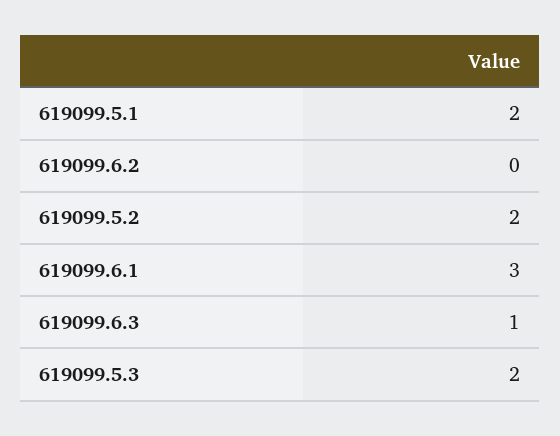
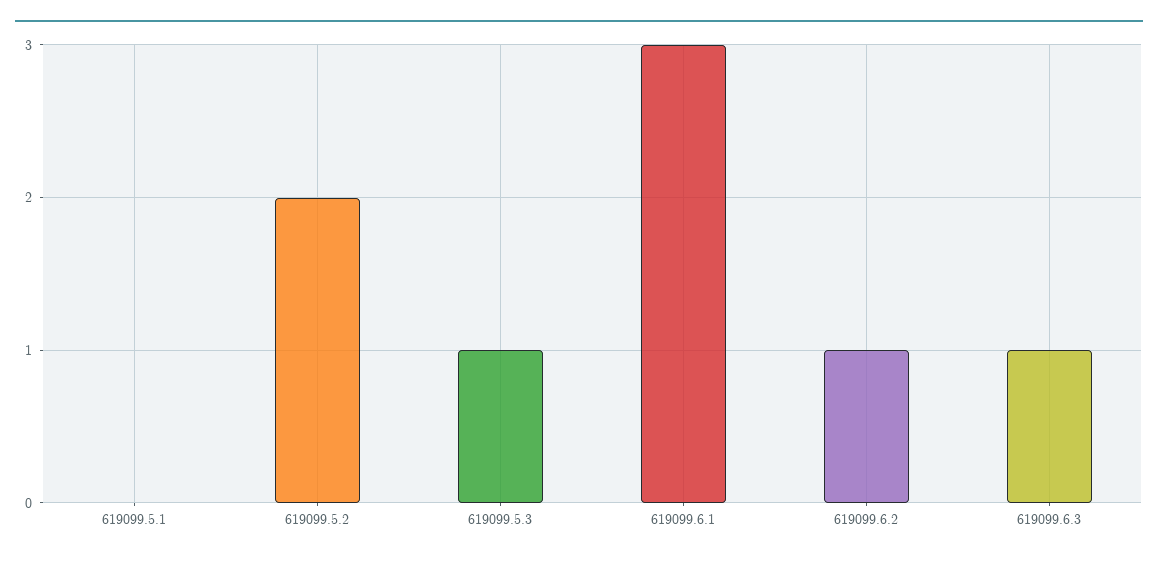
  {
-   "619099.5.1": 2,
+   "619099.5.1": 0,
-   "619099.6.2": 0,
+   "619099.6.2": 1,
    "619099.5.2": 2,
    "619099.6.1": 3,
    "619099.6.3": 1,
-   "619099.5.3": 2
+   "619099.5.3": 1
  }

